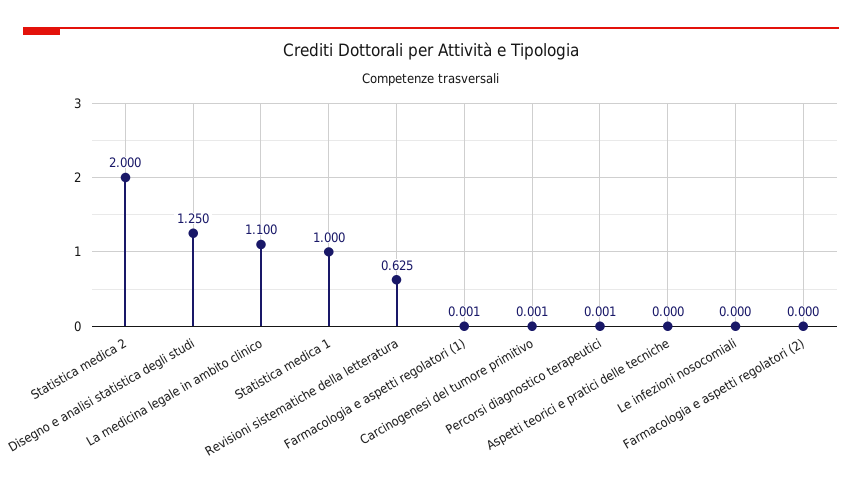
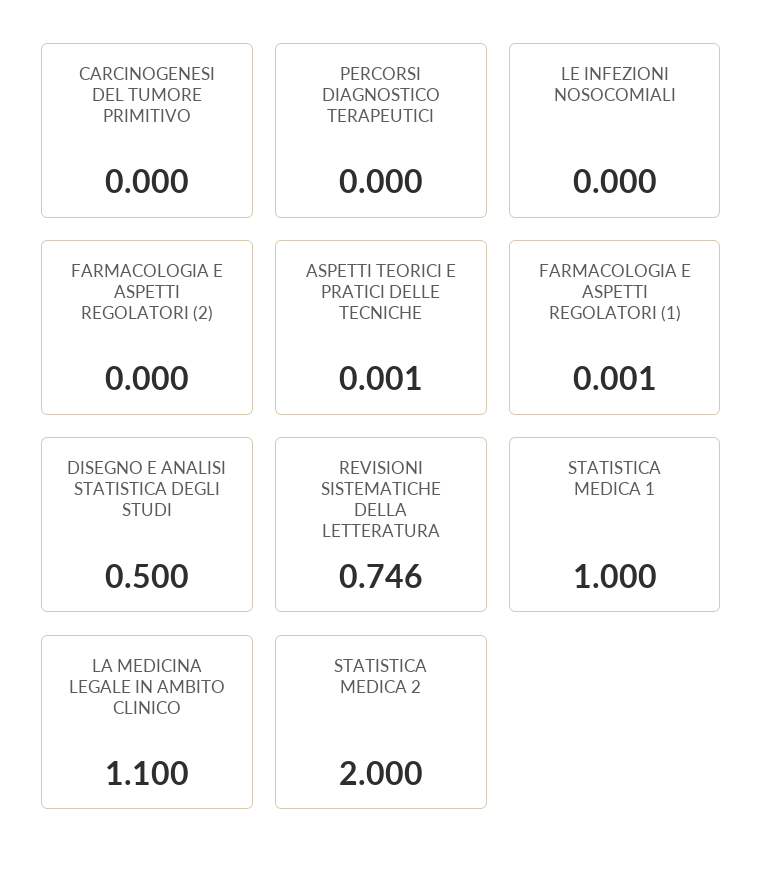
  {
    "Statistica medica 2": 2,
-   "Disegno e analisi statistica degli studi": 1.25,
+   "Disegno e analisi statistica degli studi": 0.5,
    "La medicina legale in ambito clinico": 1.1,
    "Statistica medica 1": 1,
-   "Revisioni sistematiche della letteratura": 0.625,
+   "Revisioni sistematiche della letteratura": 0.746,
    "Farmacologia e aspetti regolatori (1)": 0.001,
-   "Carcinogenesi del tumore primitivo": 0.001,
+   "Carcinogenesi del tumore primitivo": 0,
-   "Percorsi diagnostico terapeutici": 0.001,
+   "Percorsi diagnostico terapeutici": 0,
-   "Aspetti teorici e pratici delle tecniche": 0,
+   "Aspetti teorici e pratici delle tecniche": 0.001,
    "Le infezioni nosocomiali": 0,
    "Farmacologia e aspetti regolatori (2)": 0
  }

